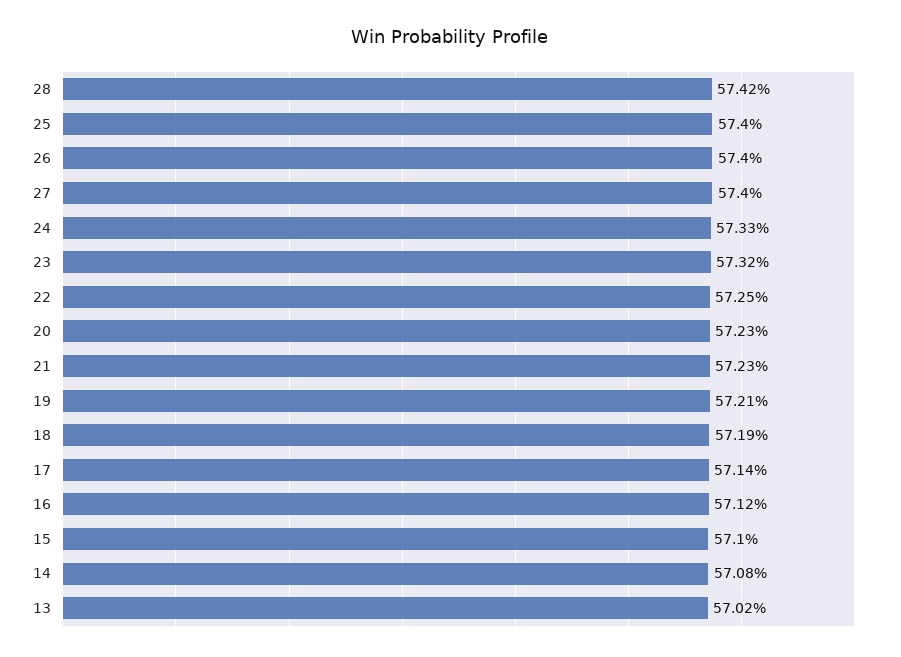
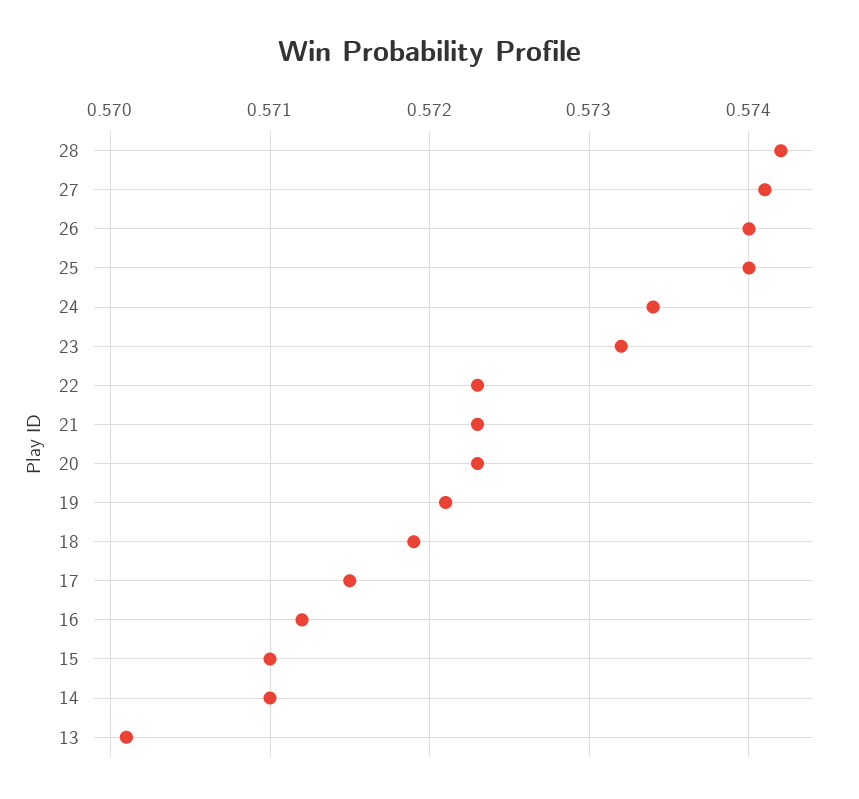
  {
    "28": 0.5742,
    "25": 0.574,
    "26": 0.574,
-   "27": 0.574,
+   "27": 0.5741,
-   "24": 0.5733,
+   "24": 0.5734,
    "23": 0.5732,
-   "22": 0.5725,
+   "22": 0.5723,
    "20": 0.5723,
    "21": 0.5723,
    "19": 0.5721,
    "18": 0.5719,
-   "17": 0.5714,
+   "17": 0.5715,
    "16": 0.5712,
    "15": 0.571,
-   "14": 0.5708,
+   "14": 0.571,
-   "13": 0.5702
+   "13": 0.5701
  }

